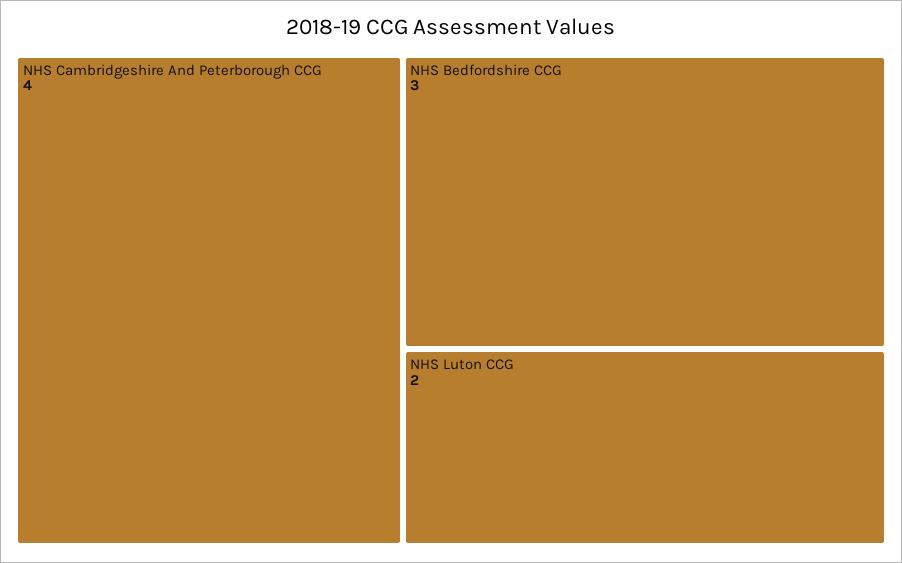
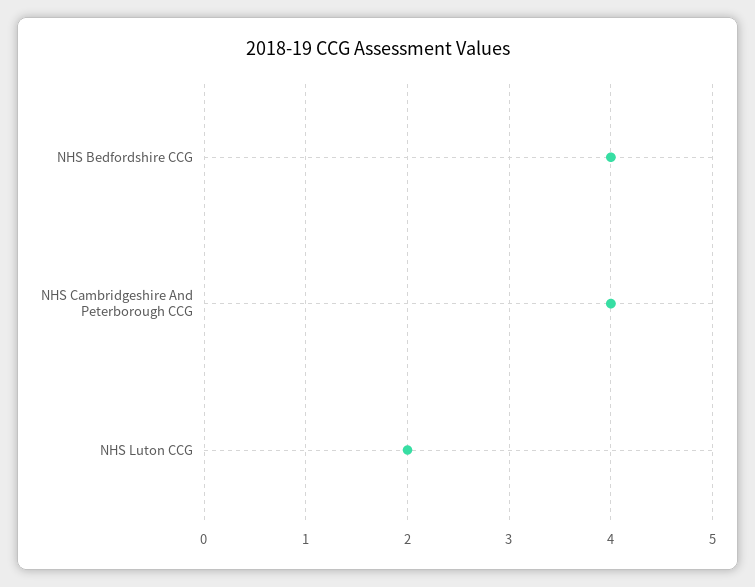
  {
    "NHS Cambridgeshire And Peterborough CCG": 4,
-   "NHS Bedfordshire CCG": 3,
+   "NHS Bedfordshire CCG": 4,
    "NHS Luton CCG": 2
  }

